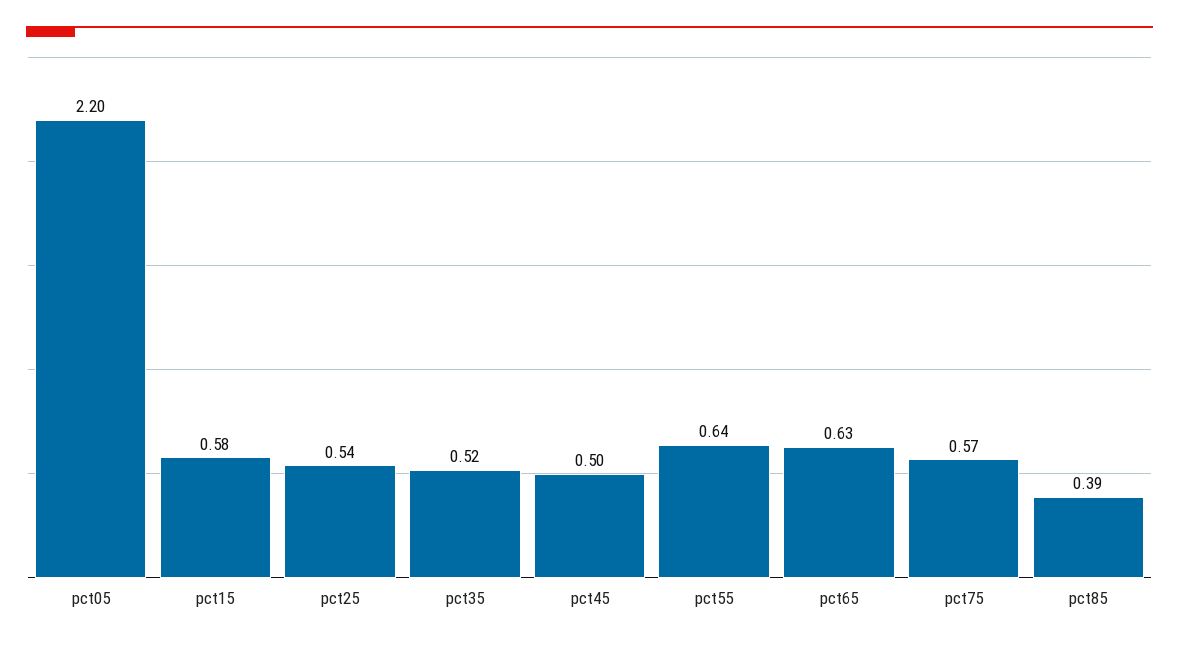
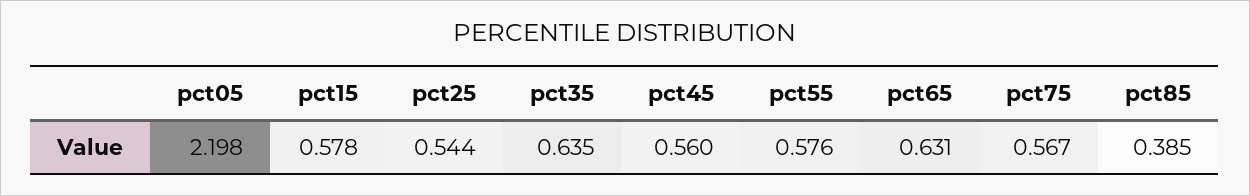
  {
    "pct05": 2.198,
    "pct15": 0.578,
    "pct25": 0.544,
-   "pct35": 0.52,
+   "pct35": 0.635,
-   "pct45": 0.5,
+   "pct45": 0.56,
-   "pct55": 0.64,
+   "pct55": 0.576,
    "pct65": 0.631,
    "pct75": 0.567,
    "pct85": 0.385
  }

